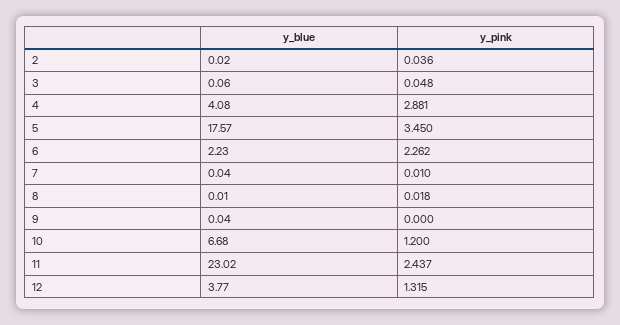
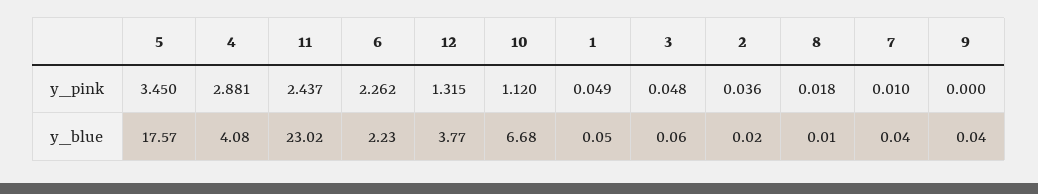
  {
    "y_blue": {
      "2": 0.02,
      "3": 0.06,
      "4": 4.08,
      "5": 17.57,
      "6": 2.23,
      "7": 0.04,
      "8": 0.01,
      "9": 0.04,
      "10": 6.68,
      "11": 23.02,
-     "12": 3.77
+     "12": 3.77,
+     "1": 0.05
    },
    "y_pink": {
      "2": 0.036,
      "3": 0.048,
      "4": 2.881,
      "5": 3.45,
      "6": 2.262,
      "7": 0.01,
      "8": 0.018,
      "9": 0,
-     "10": 1.2,
+     "10": 1.12,
      "11": 2.437,
-     "12": 1.315
+     "12": 1.315,
+     "1": 0.049
    }
  }

